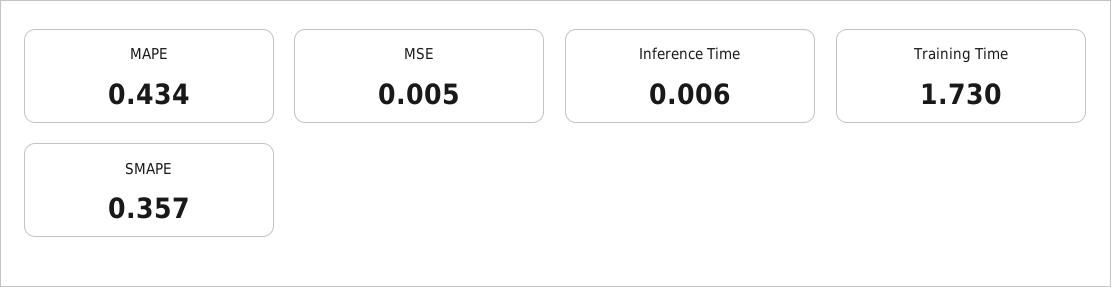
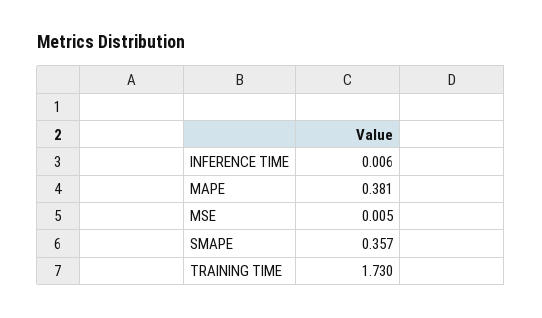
  {
-   "MAPE": 0.434,
+   "MAPE": 0.381,
    "MSE": 0.005,
    "Inference Time": 0.006,
    "Training Time": 1.73,
    "SMAPE": 0.357
  }

